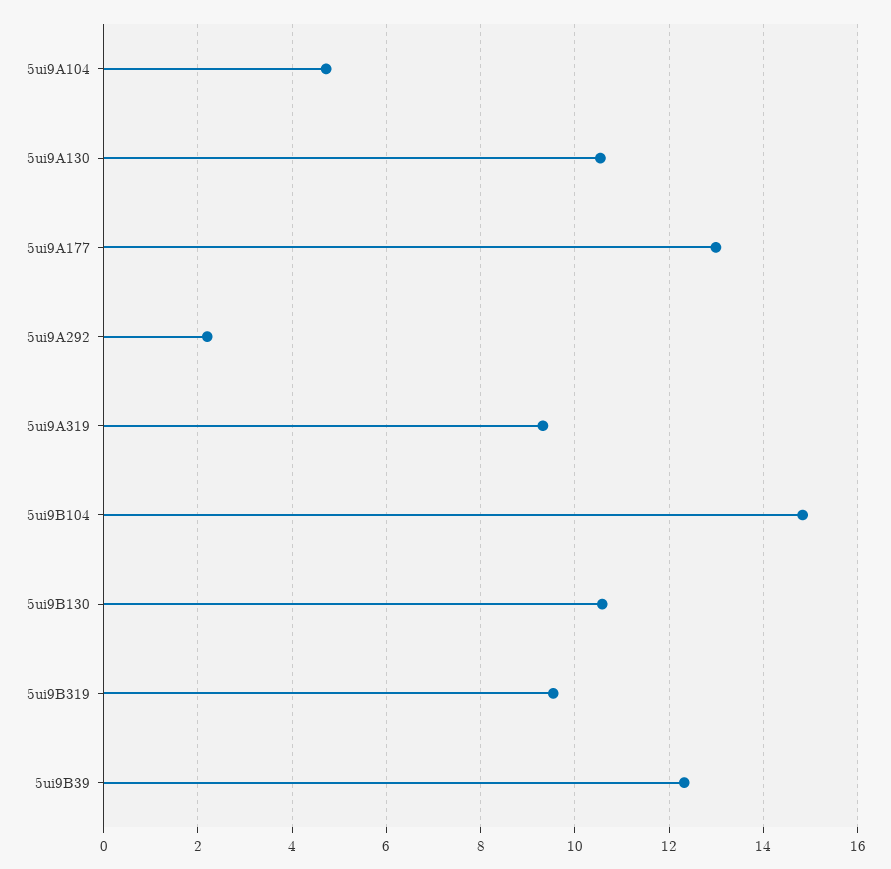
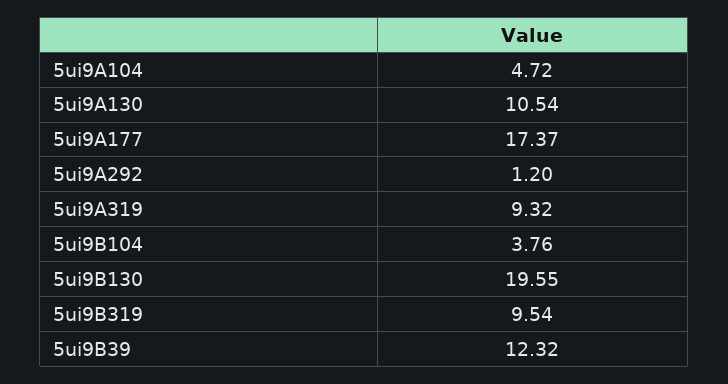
  {
    "5ui9A104": 4.72,
    "5ui9A130": 10.54,
-   "5ui9A177": 13,
+   "5ui9A177": 17.37,
-   "5ui9A292": 2.2,
+   "5ui9A292": 1.2,
    "5ui9A319": 9.32,
-   "5ui9B104": 14.8,
+   "5ui9B104": 3.76,
-   "5ui9B130": 10.6,
+   "5ui9B130": 19.55,
    "5ui9B319": 9.54,
    "5ui9B39": 12.32
  }

